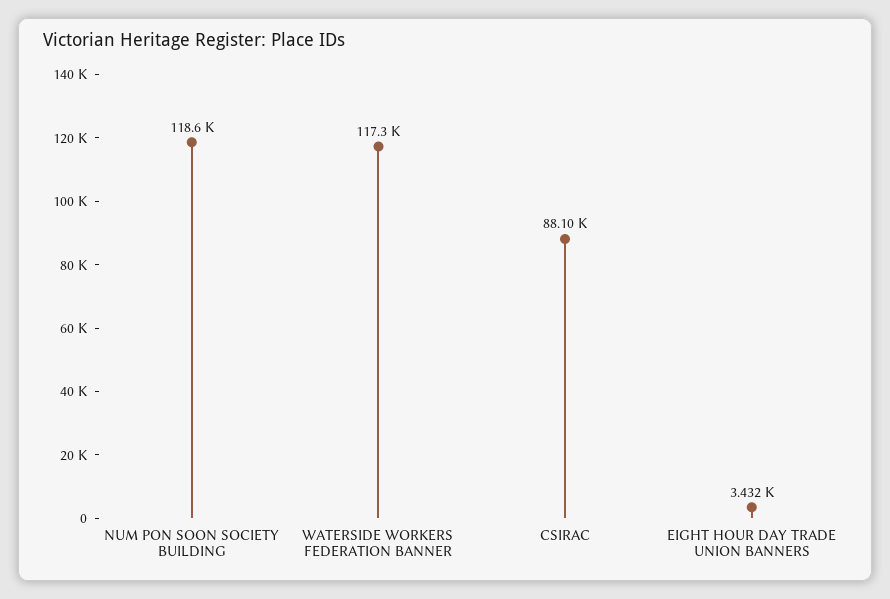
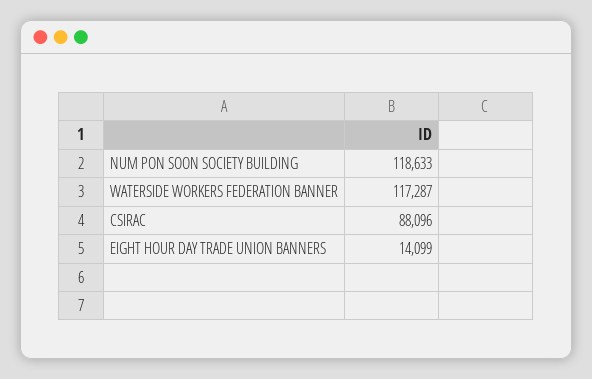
  {
    "NUM PON SOON SOCIETY BUILDING": 118633,
    "WATERSIDE WORKERS FEDERATION BANNER": 117287,
    "CSIRAC": 88096,
-   "EIGHT HOUR DAY TRADE UNION BANNERS": 3432
+   "EIGHT HOUR DAY TRADE UNION BANNERS": 14099
  }

